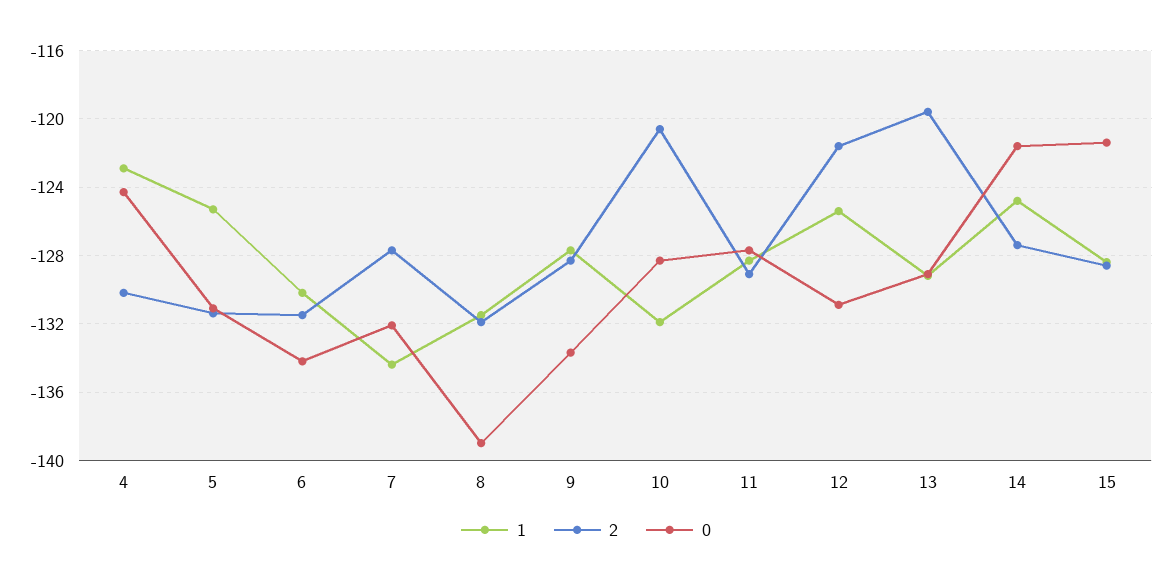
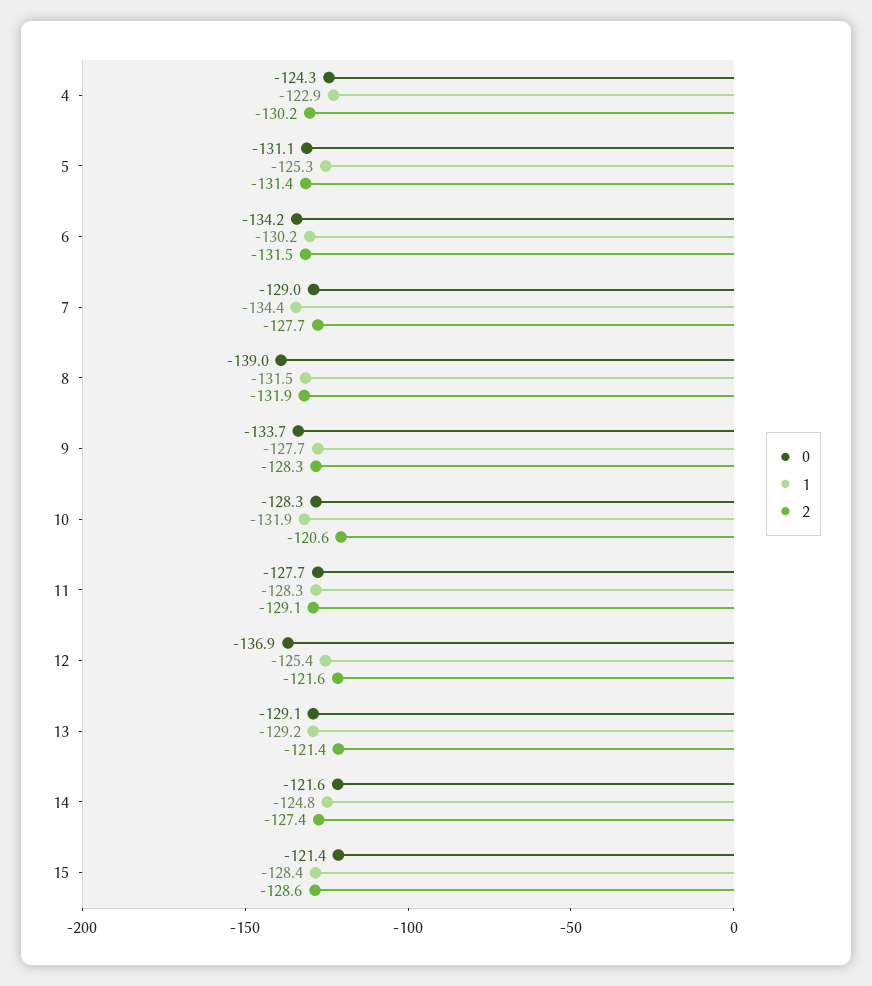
  {
    "1": {
      "4": -122.9,
      "5": -125.3,
      "6": -130.2,
      "7": -134.4,
      "8": -131.5,
      "9": -127.7,
      "10": -131.9,
      "11": -128.3,
      "12": -125.4,
      "13": -129.2,
      "14": -124.8,
      "15": -128.4
    },
    "2": {
      "4": -130.2,
      "5": -131.4,
      "6": -131.5,
      "7": -127.7,
      "8": -131.9,
      "9": -128.3,
      "10": -120.6,
      "11": -129.1,
      "12": -121.6,
-     "13": -119.5,
+     "13": -121.4,
      "14": -127.4,
      "15": -128.6
    },
    "0": {
      "4": -124.3,
      "5": -131.1,
      "6": -134.2,
-     "7": -132,
+     "7": -129,
      "8": -139,
      "9": -133.7,
      "10": -128.3,
      "11": -127.7,
-     "12": -131,
+     "12": -136.9,
      "13": -129.1,
      "14": -121.6,
      "15": -121.4
    }
  }

